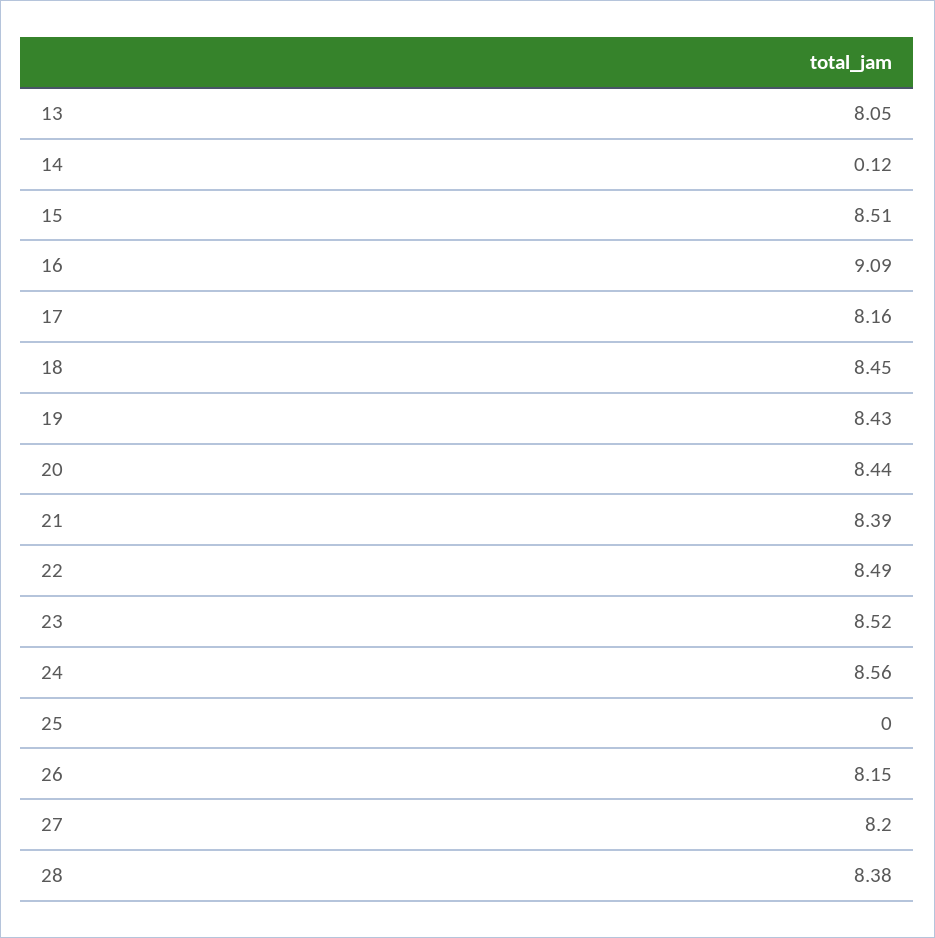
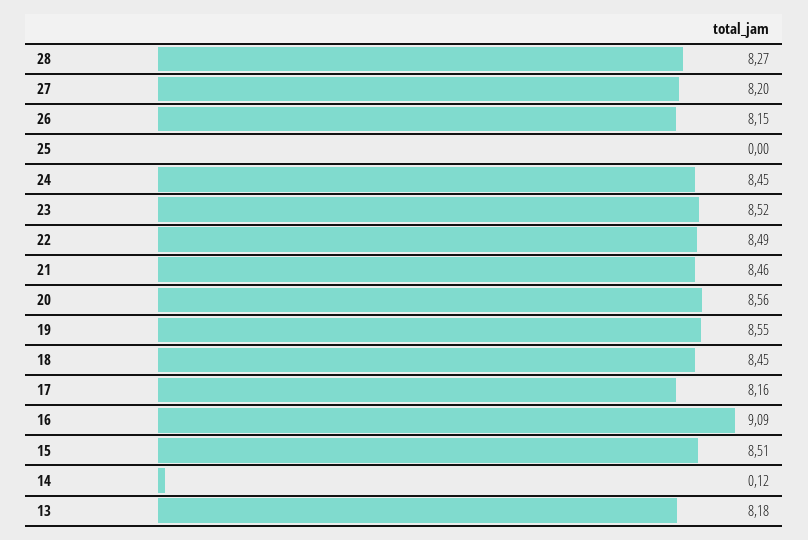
  {
-   "13": 8.05,
+   "13": 8.18,
    "14": 0.12,
    "15": 8.51,
    "16": 9.09,
    "17": 8.16,
    "18": 8.45,
-   "19": 8.43,
+   "19": 8.55,
-   "20": 8.44,
+   "20": 8.56,
-   "21": 8.39,
+   "21": 8.46,
    "22": 8.49,
    "23": 8.52,
-   "24": 8.56,
+   "24": 8.45,
    "25": 0,
    "26": 8.15,
    "27": 8.2,
-   "28": 8.38
+   "28": 8.27
  }

